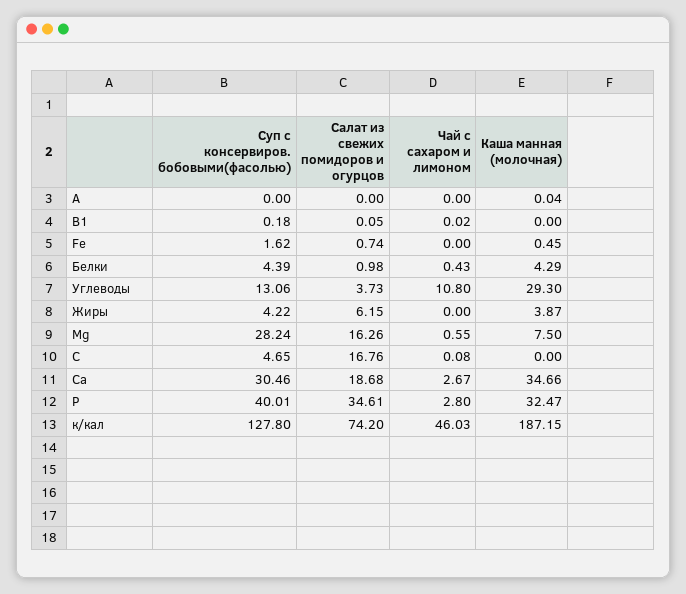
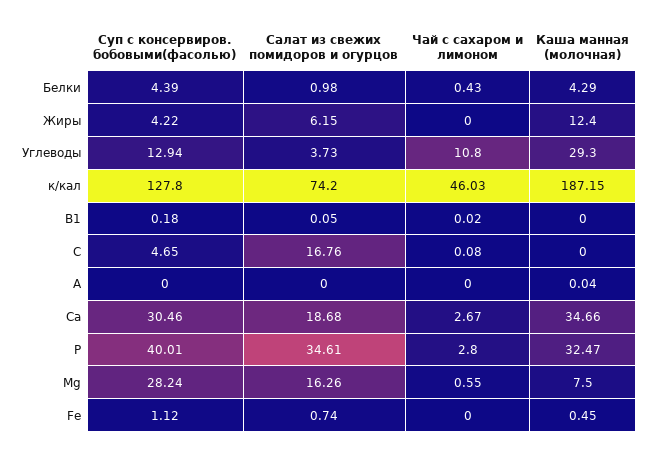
  {
    "Суп с консервиров. бобовыми(фасолью)": {
      "А": 0,
      "В1": 0.18,
-     "Fe": 1.62,
+     "Fe": 1.12,
      "Белки": 4.39,
-     "Углеводы": 13.06,
+     "Углеводы": 12.94,
      "Жиры": 4.22,
      "Mg": 28.24,
      "С": 4.65,
      "Са": 30.46,
      "Р": 40.01,
      "к/кал": 127.8
    },
    "Салат из свежих помидоров и огурцов": {
      "А": 0,
      "В1": 0.05,
      "Fe": 0.74,
      "Белки": 0.98,
      "Углеводы": 3.73,
      "Жиры": 6.15,
      "Mg": 16.26,
      "С": 16.76,
      "Са": 18.68,
      "Р": 34.61,
      "к/кал": 74.2
    },
    "Чай с сахаром и лимоном": {
      "А": 0,
      "В1": 0.02,
      "Fe": 0,
      "Белки": 0.43,
      "Углеводы": 10.8,
      "Жиры": 0,
      "Mg": 0.55,
      "С": 0.08,
      "Са": 2.67,
      "Р": 2.8,
      "к/кал": 46.03
    },
    "Каша манная (молочная)": {
      "А": 0.04,
      "В1": 0,
      "Fe": 0.45,
      "Белки": 4.29,
      "Углеводы": 29.3,
-     "Жиры": 3.87,
+     "Жиры": 12.4,
      "Mg": 7.5,
      "С": 0,
      "Са": 34.66,
      "Р": 32.47,
      "к/кал": 187.15
    }
  }

